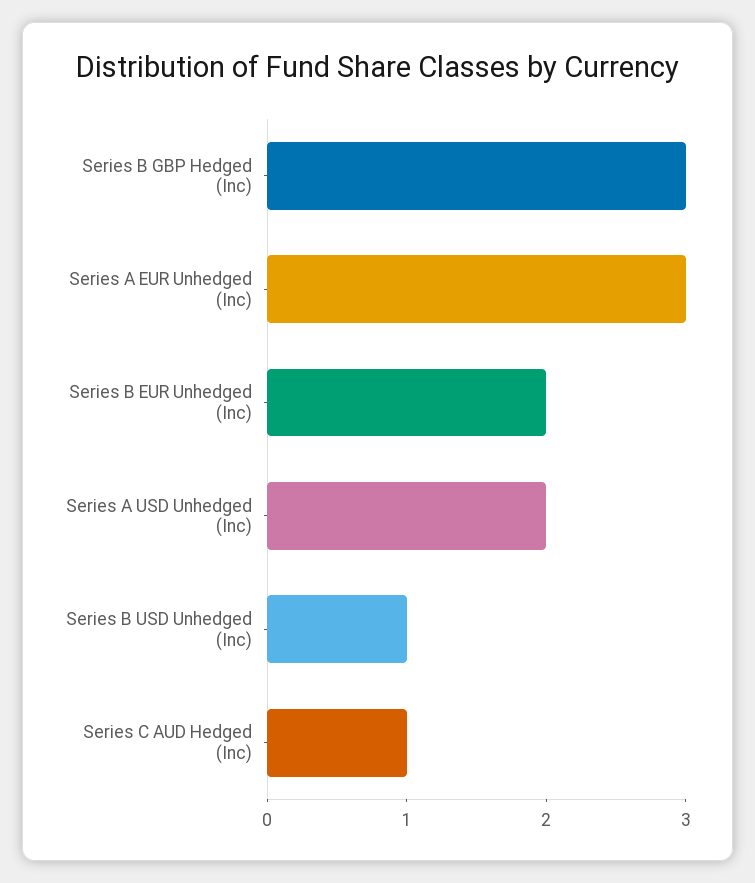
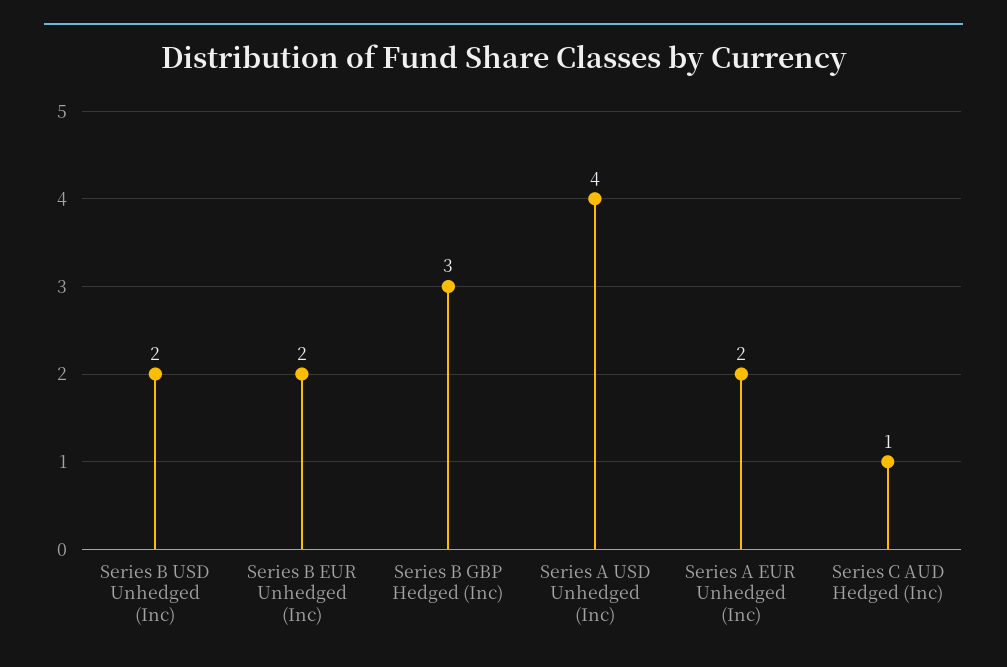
  {
    "Series B GBP Hedged (Inc)": 3,
-   "Series A EUR Unhedged (Inc)": 3,
+   "Series A EUR Unhedged (Inc)": 2,
    "Series B EUR Unhedged (Inc)": 2,
-   "Series A USD Unhedged (Inc)": 2,
+   "Series A USD Unhedged (Inc)": 4,
-   "Series B USD Unhedged (Inc)": 1,
+   "Series B USD Unhedged (Inc)": 2,
    "Series C AUD Hedged (Inc)": 1
  }

